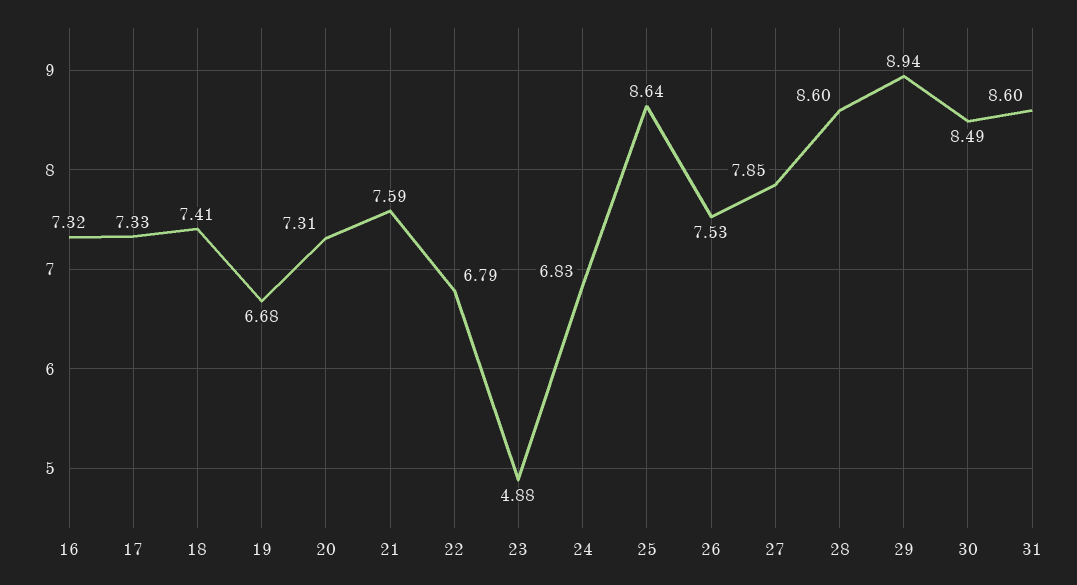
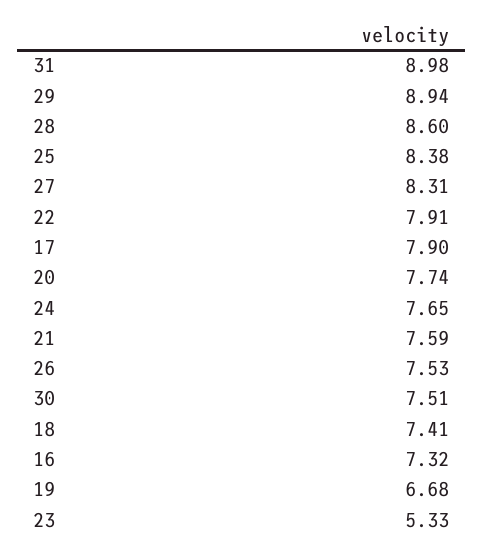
  {
    "16": 7.32,
-   "17": 7.33,
+   "17": 7.9,
    "18": 7.41,
    "19": 6.68,
-   "20": 7.31,
+   "20": 7.74,
    "21": 7.59,
-   "22": 6.79,
+   "22": 7.91,
-   "23": 4.88,
+   "23": 5.33,
-   "24": 6.83,
+   "24": 7.65,
-   "25": 8.64,
+   "25": 8.38,
    "26": 7.53,
-   "27": 7.85,
+   "27": 8.31,
    "28": 8.6,
    "29": 8.94,
-   "30": 8.49,
+   "30": 7.51,
-   "31": 8.6
+   "31": 8.98
  }

